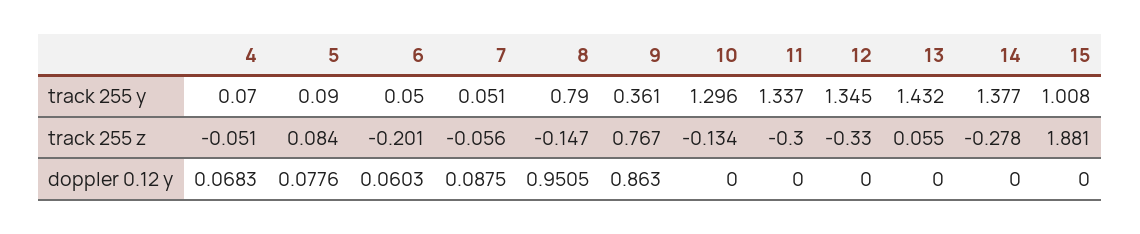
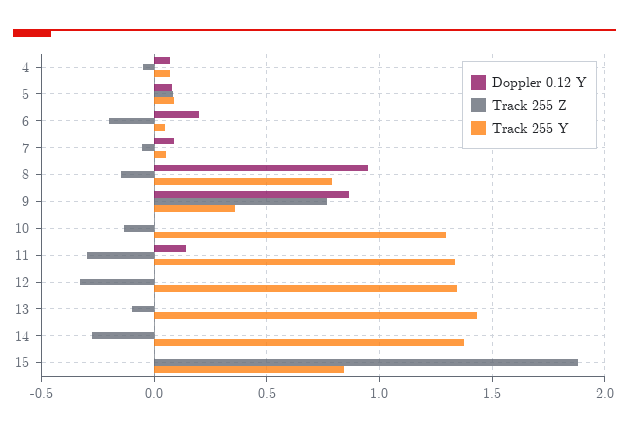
  {
    "track 255 y": {
      "4": 0.07,
      "5": 0.09,
      "6": 0.05,
      "7": 0.051,
      "8": 0.79,
      "9": 0.361,
      "10": 1.296,
      "11": 1.337,
      "12": 1.345,
      "13": 1.432,
      "14": 1.377,
-     "15": 1.008
+     "15": 0.85
    },
    "track 255 z": {
      "4": -0.051,
      "5": 0.084,
      "6": -0.201,
      "7": -0.056,
      "8": -0.147,
      "9": 0.767,
      "10": -0.134,
      "11": -0.3,
      "12": -0.33,
-     "13": 0.055,
+     "13": -0.1,
      "14": -0.278,
      "15": 1.881
    },
    "doppler 0.12 y": {
      "4": 0.0683,
      "5": 0.0776,
-     "6": 0.0603,
+     "6": 0.2,
      "7": 0.0875,
      "8": 0.9505,
      "9": 0.863,
      "10": 0,
-     "11": 0,
+     "11": 0.15,
      "12": 0,
      "13": 0,
      "14": 0,
      "15": 0
    }
  }

